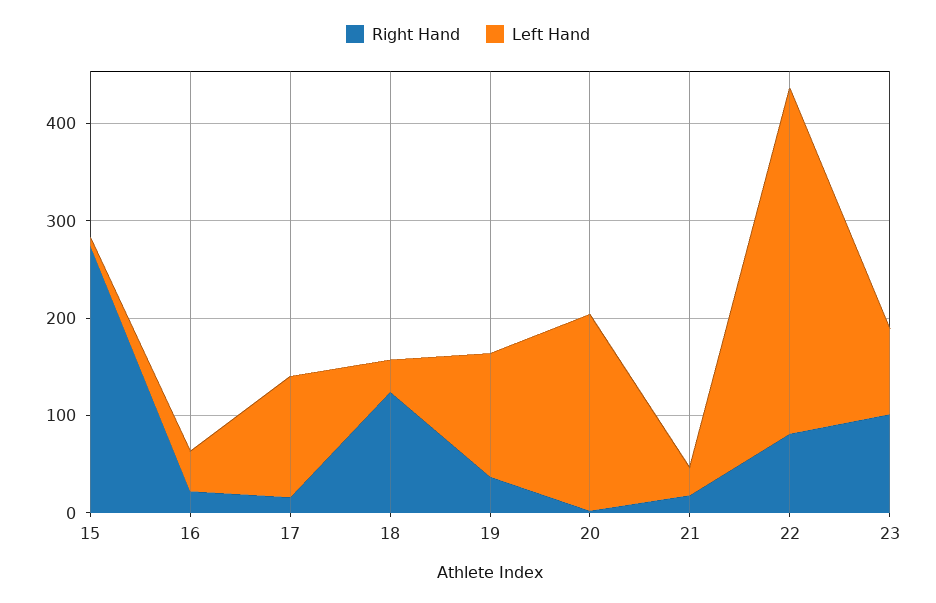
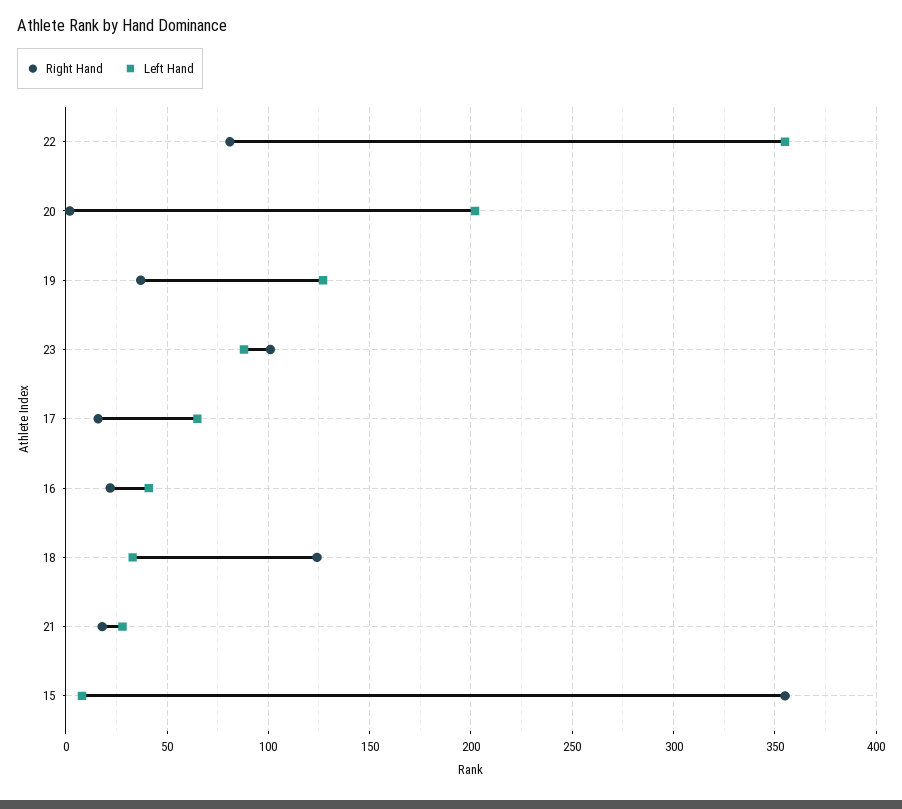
  {
    "Right Hand": {
-     "15": 280,
+     "15": 355,
      "16": 20,
      "17": 15,
      "18": 125,
      "19": 35,
      "20": 0,
      "21": 20,
      "22": 80,
      "23": 100
    },
    "Left Hand": {
      "15": 10,
      "16": 40,
-     "17": 120,
+     "17": 65,
      "18": 35,
      "19": 125,
      "20": 200,
      "21": 30,
      "22": 355,
      "23": 90
    }
  }

